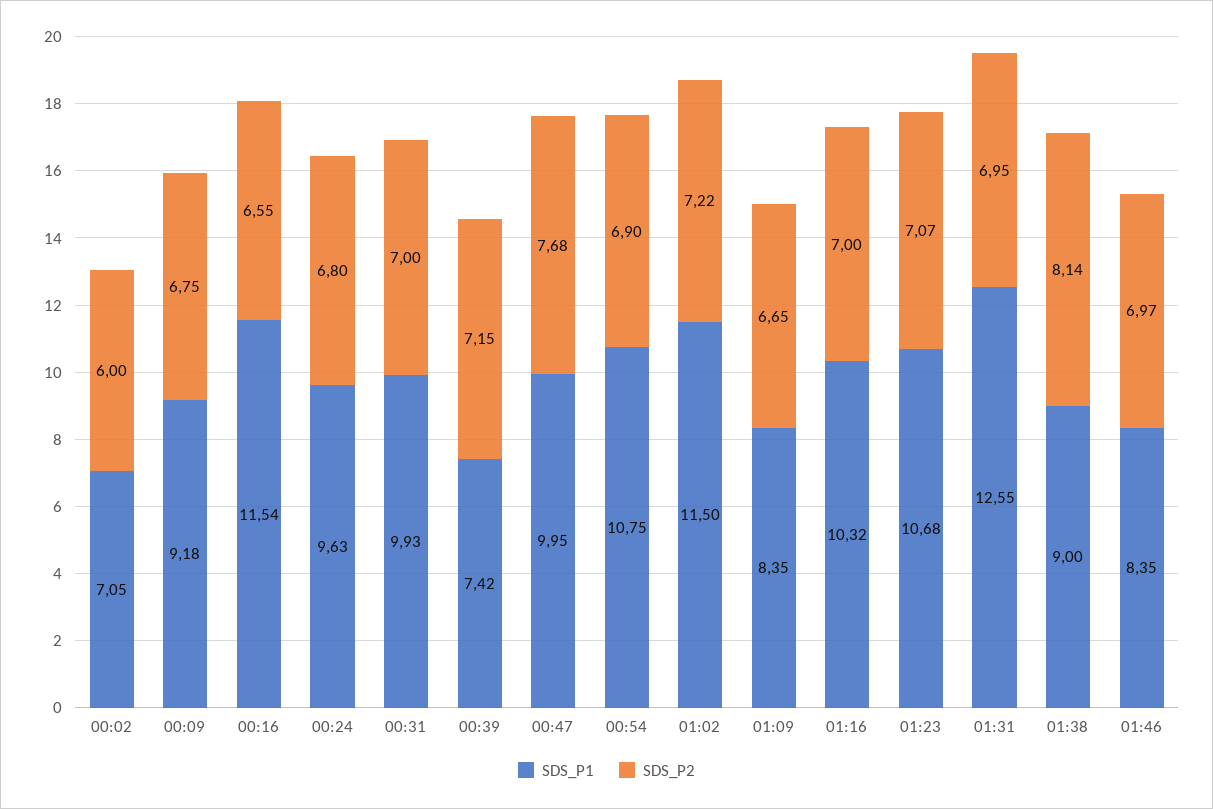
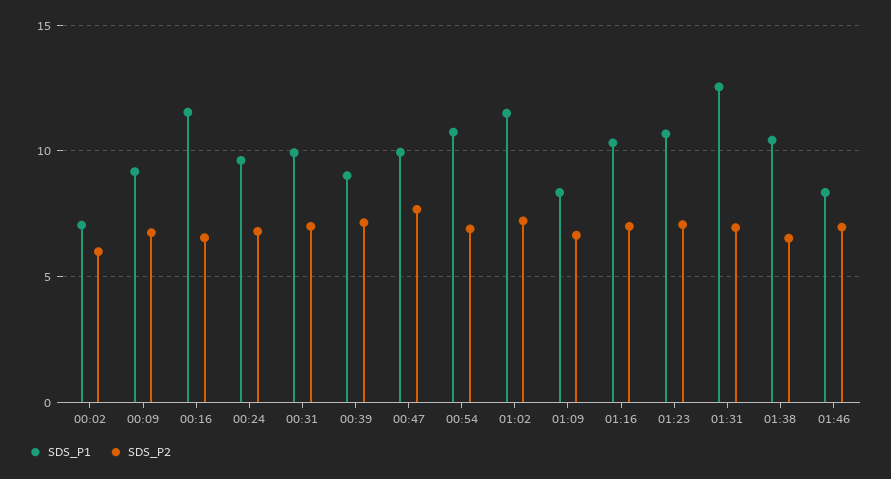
  {
    "SDS_P1": {
      "00:02": 7.05,
      "00:09": 9.18,
      "00:16": 11.54,
      "00:24": 9.63,
      "00:31": 9.93,
-     "00:39": 7.42,
+     "00:39": 9,
      "00:47": 9.95,
      "00:54": 10.75,
      "01:02": 11.5,
      "01:09": 8.35,
      "01:16": 10.32,
      "01:23": 10.68,
      "01:31": 12.55,
-     "01:38": 9,
+     "01:38": 10.5,
      "01:46": 8.35
    },
    "SDS_P2": {
      "00:02": 6,
      "00:09": 6.75,
      "00:16": 6.55,
      "00:24": 6.8,
      "00:31": 7,
      "00:39": 7.15,
      "00:47": 7.68,
      "00:54": 6.9,
      "01:02": 7.22,
      "01:09": 6.65,
      "01:16": 7,
      "01:23": 7.07,
      "01:31": 6.95,
-     "01:38": 8.14,
+     "01:38": 6.5,
      "01:46": 6.97
    }
  }

